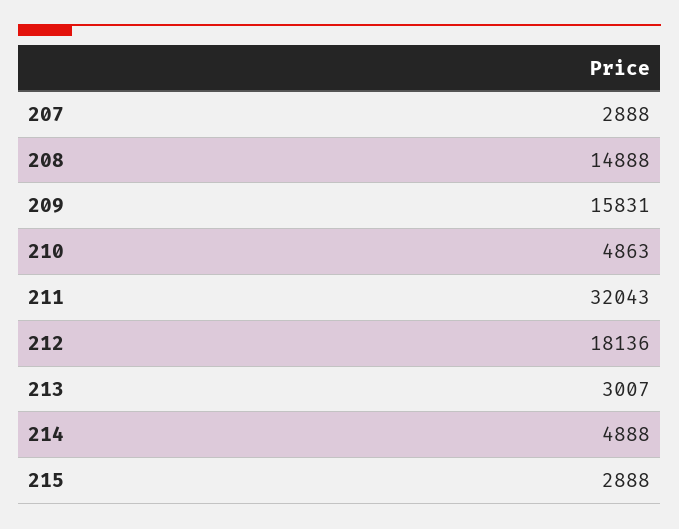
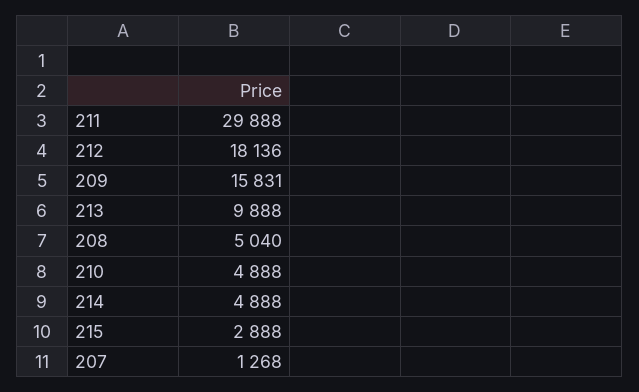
  {
-   "207": 2888,
+   "207": 1268,
-   "208": 14888,
+   "208": 5040,
    "209": 15831,
-   "210": 4863,
+   "210": 4888,
-   "211": 32043,
+   "211": 29888,
    "212": 18136,
-   "213": 3007,
+   "213": 9888,
    "214": 4888,
    "215": 2888
  }

